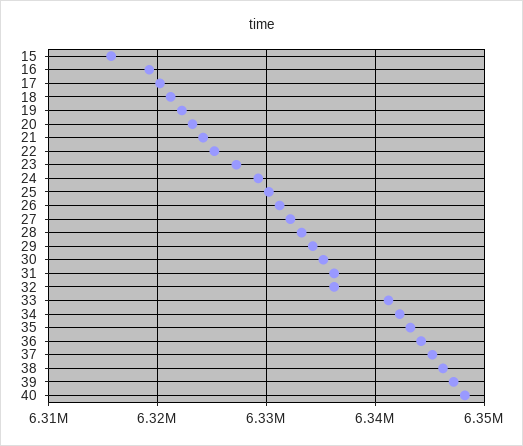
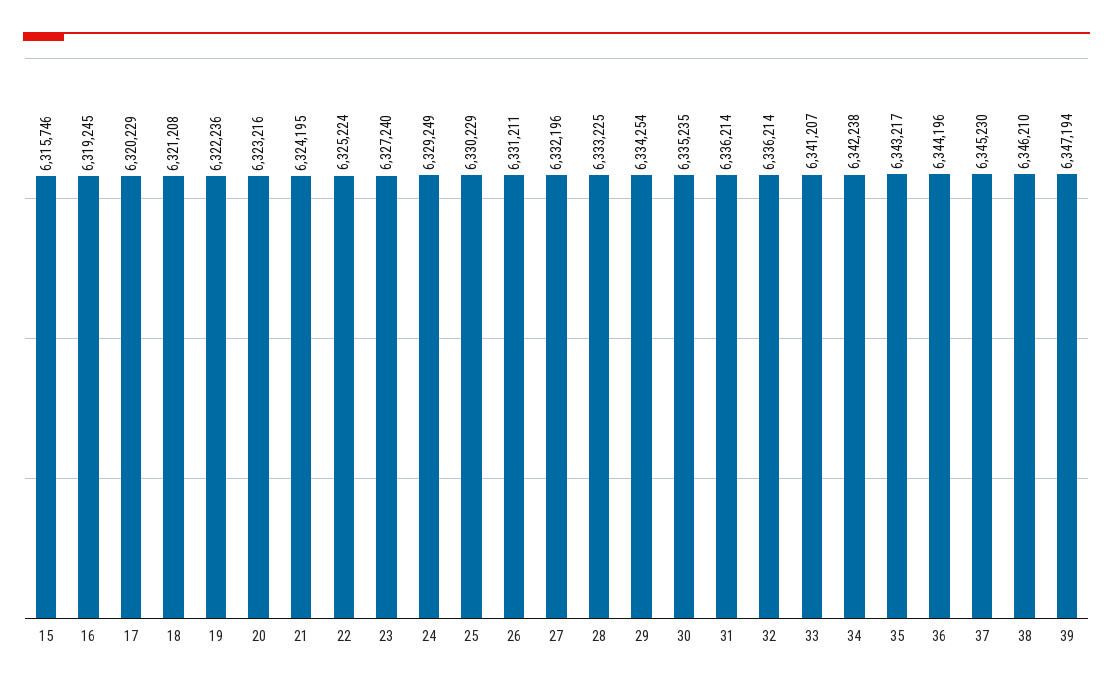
  {
    "15": 6315746,
    "16": 6319245,
    "17": 6320229,
    "18": 6321208,
    "19": 6322236,
    "20": 6323216,
    "21": 6324195,
    "22": 6325224,
    "23": 6327240,
    "24": 6329249,
    "25": 6330229,
    "26": 6331211,
    "27": 6332196,
    "28": 6333225,
    "29": 6334254,
    "30": 6335235,
    "31": 6336214,
    "32": 6336214,
    "33": 6341207,
    "34": 6342238,
    "35": 6343217,
    "36": 6344196,
    "37": 6345230,
    "38": 6346210,
-   "39": 6347194,
+   "39": 6347194
-   "40": 6348000
  }

